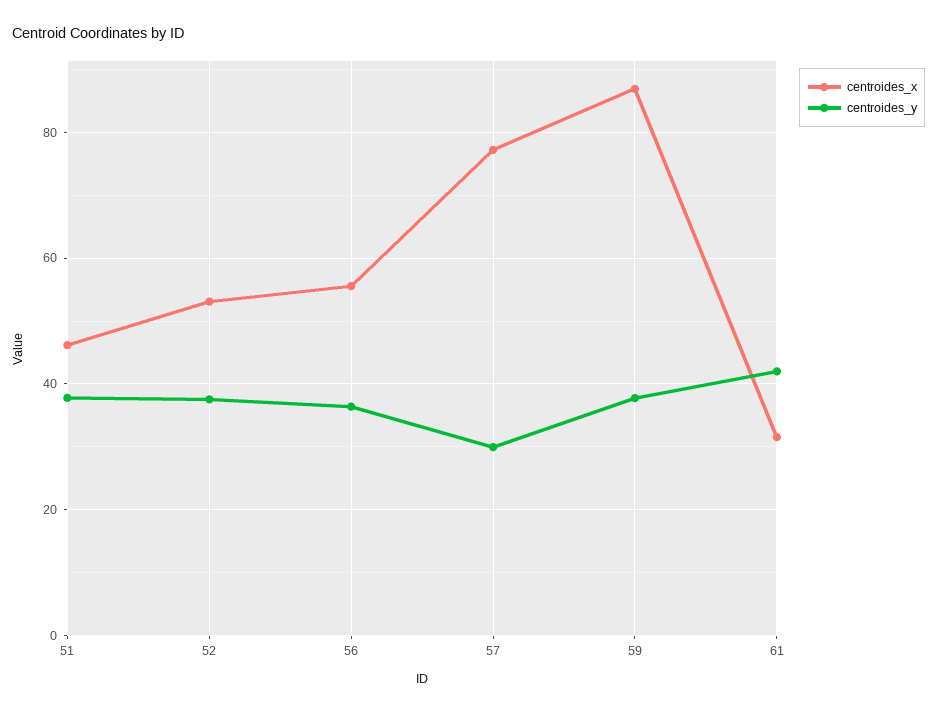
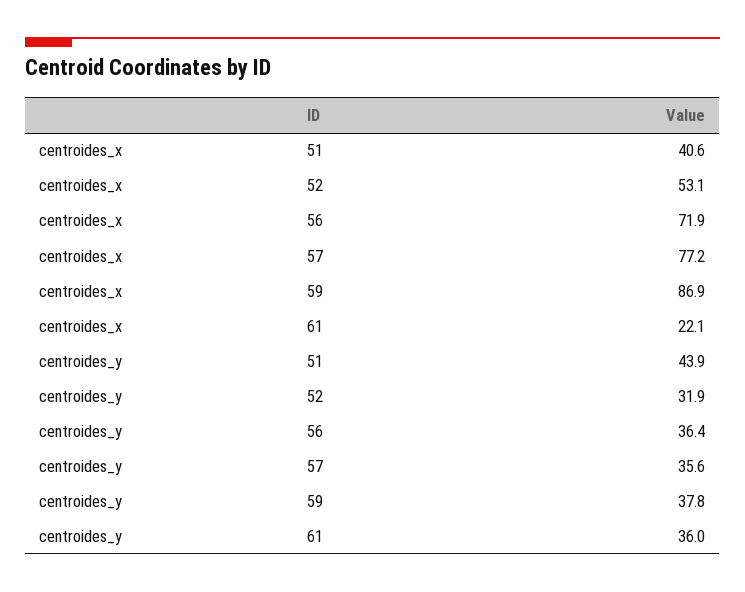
  {
    "centroides_x": {
-     "51": 46,
+     "51": 40.6,
      "52": 53.1,
-     "56": 56,
+     "56": 71.9,
      "57": 77.2,
      "59": 86.9,
-     "61": 32
+     "61": 22.1
    },
    "centroides_y": {
-     "51": 38,
+     "51": 43.9,
-     "52": 38,
+     "52": 31.9,
      "56": 36.4,
-     "57": 30,
+     "57": 35.6,
      "59": 37.8,
-     "61": 42
+     "61": 36
    }
  }

